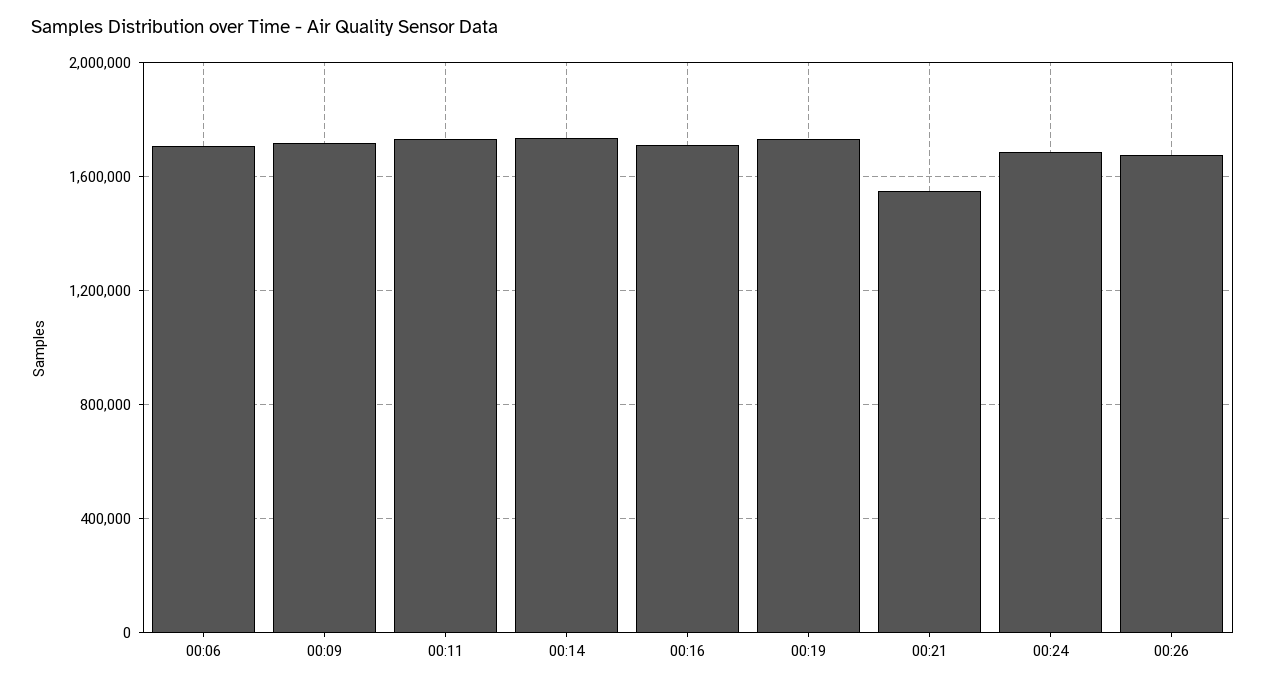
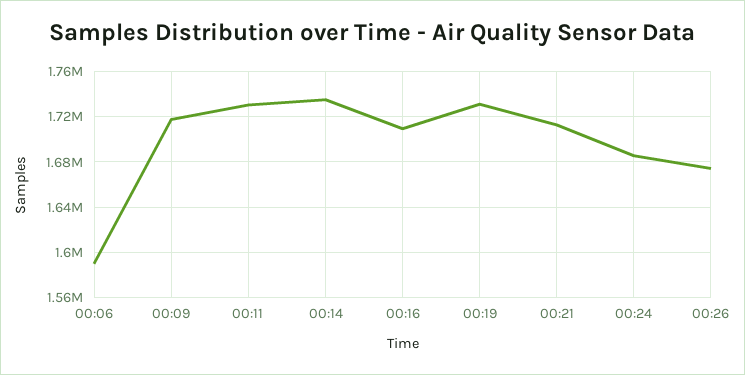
  {
-   "00:06": 1700000,
+   "00:06": 1590000,
    "00:09": 1720000,
    "00:11": 1730000,
    "00:14": 1740000,
    "00:16": 1710000,
    "00:19": 1730000,
-   "00:21": 1550000,
+   "00:21": 1710000,
    "00:24": 1690000,
    "00:26": 1670000
  }

